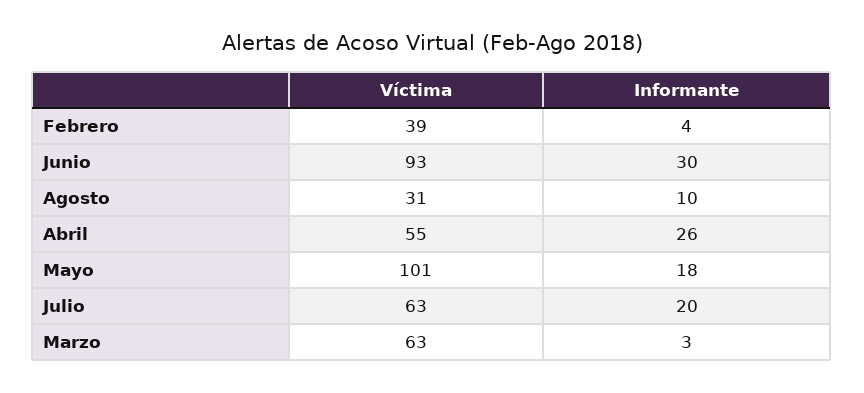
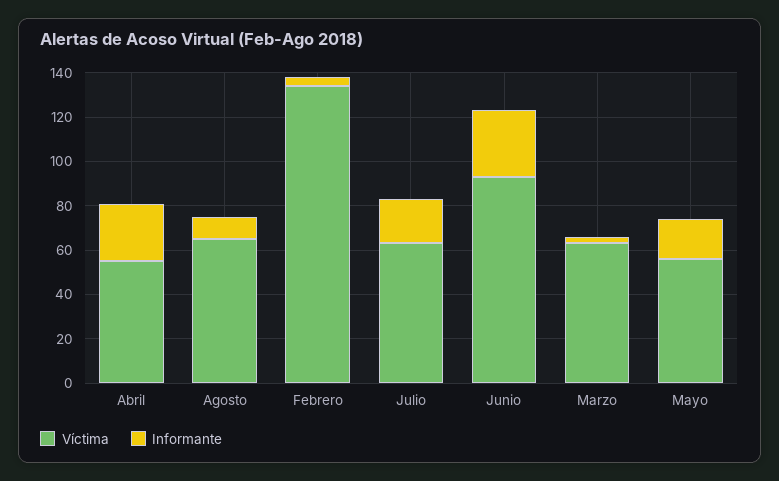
  {
    "Víctima": {
-     "Febrero": 39,
+     "Febrero": 135,
      "Junio": 93,
-     "Agosto": 31,
+     "Agosto": 65,
      "Abril": 55,
-     "Mayo": 101,
+     "Mayo": 55,
      "Julio": 63,
      "Marzo": 63
    },
    "Informante": {
      "Febrero": 4,
      "Junio": 30,
      "Agosto": 10,
      "Abril": 26,
      "Mayo": 18,
      "Julio": 20,
      "Marzo": 3
    }
  }

